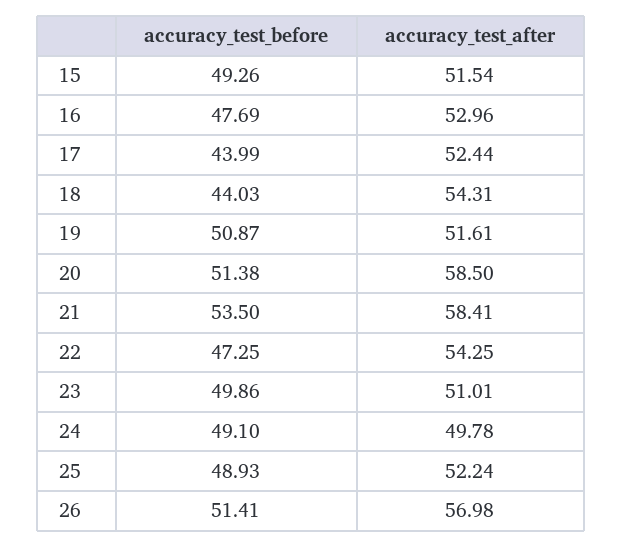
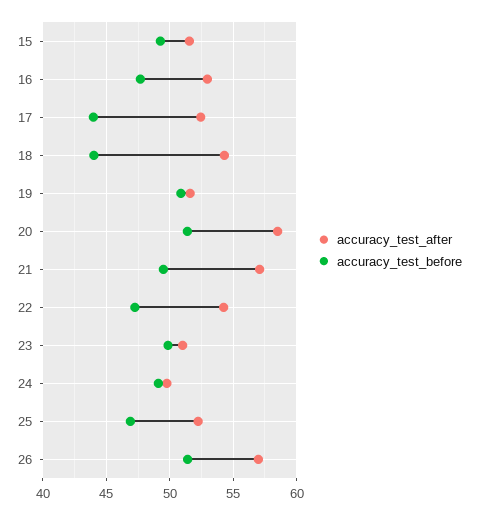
  {
    "accuracy_test_before": {
      "15": 49.26,
      "16": 47.69,
      "17": 43.99,
      "18": 44.03,
      "19": 50.87,
      "20": 51.38,
-     "21": 53.5,
+     "21": 49.5,
      "22": 47.25,
      "23": 49.86,
      "24": 49.1,
-     "25": 48.93,
+     "25": 47,
      "26": 51.41
    },
    "accuracy_test_after": {
      "15": 51.54,
      "16": 52.96,
      "17": 52.44,
      "18": 54.31,
      "19": 51.61,
      "20": 58.5,
-     "21": 58.41,
+     "21": 57,
      "22": 54.25,
      "23": 51.01,
      "24": 49.78,
      "25": 52.24,
      "26": 56.98
    }
  }

